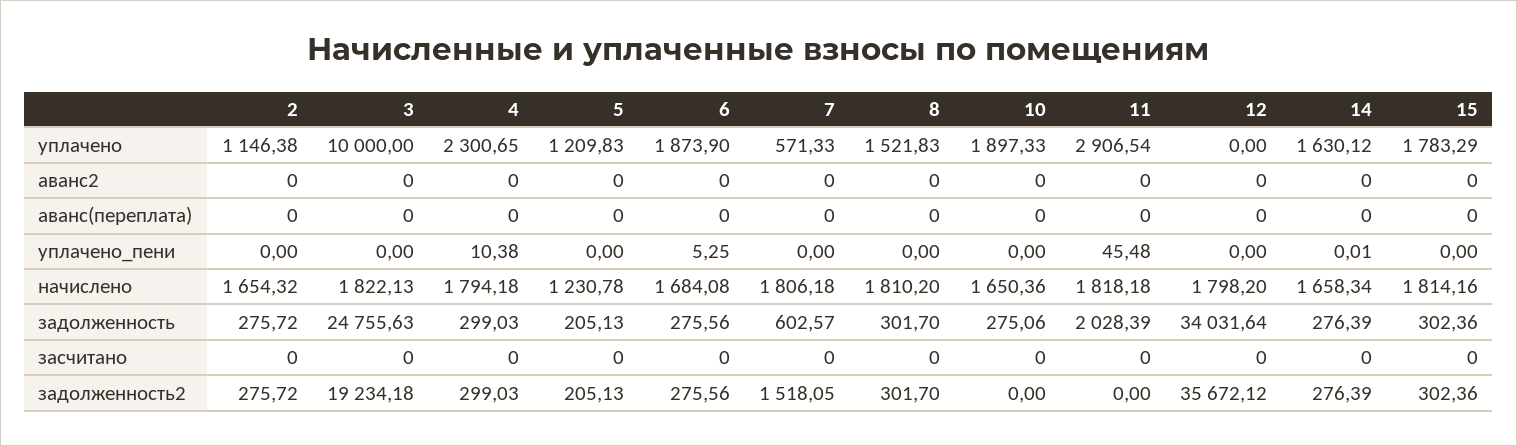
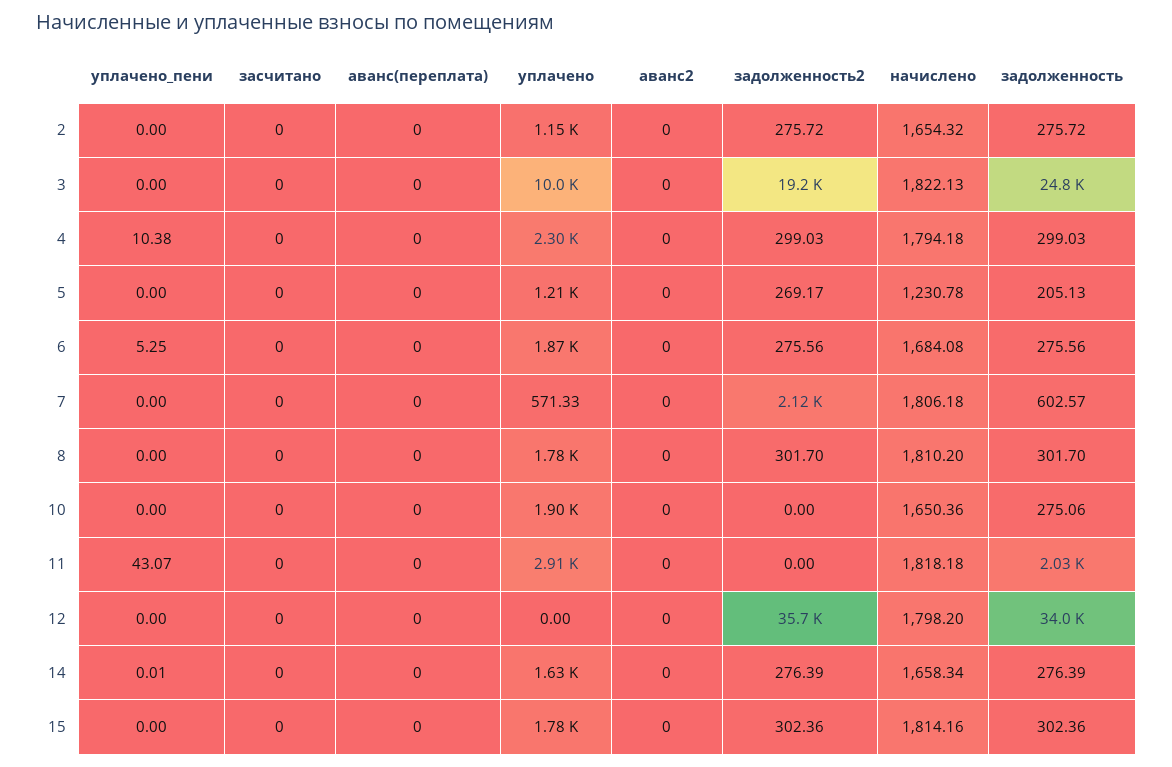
  {
    "2": {
      "уплачено": 1146.38,
      "аванс2": 0,
      "аванс(переплата)": 0,
      "уплачено_пени": 0,
      "начислено": 1654.32,
      "задолженность": 275.72,
      "засчитано": 0,
      "задолженность2": 275.72
    },
    "3": {
      "уплачено": 10000,
      "аванс2": 0,
      "аванс(переплата)": 0,
      "уплачено_пени": 0,
      "начислено": 1822.13,
      "задолженность": 24755.63,
      "засчитано": 0,
      "задолженность2": 19234.18
    },
    "4": {
      "уплачено": 2300.65,
      "аванс2": 0,
      "аванс(переплата)": 0,
      "уплачено_пени": 10.38,
      "начислено": 1794.18,
      "задолженность": 299.03,
      "засчитано": 0,
      "задолженность2": 299.03
    },
    "5": {
      "уплачено": 1209.83,
      "аванс2": 0,
      "аванс(переплата)": 0,
      "уплачено_пени": 0,
      "начислено": 1230.78,
      "задолженность": 205.13,
      "засчитано": 0,
-     "задолженность2": 205.13
+     "задолженность2": 269.17
    },
    "6": {
      "уплачено": 1873.9,
      "аванс2": 0,
      "аванс(переплата)": 0,
      "уплачено_пени": 5.25,
      "начислено": 1684.08,
      "задолженность": 275.56,
      "засчитано": 0,
      "задолженность2": 275.56
    },
    "7": {
      "уплачено": 571.33,
      "аванс2": 0,
      "аванс(переплата)": 0,
      "уплачено_пени": 0,
      "начислено": 1806.18,
      "задолженность": 602.57,
      "засчитано": 0,
-     "задолженность2": 1518.05
+     "задолженность2": 2120
    },
    "8": {
-     "уплачено": 1521.83,
+     "уплачено": 1780,
      "аванс2": 0,
      "аванс(переплата)": 0,
      "уплачено_пени": 0,
      "начислено": 1810.2,
      "задолженность": 301.7,
      "засчитано": 0,
      "задолженность2": 301.7
    },
    "10": {
      "уплачено": 1897.33,
      "аванс2": 0,
      "аванс(переплата)": 0,
      "уплачено_пени": 0,
      "начислено": 1650.36,
      "задолженность": 275.06,
      "засчитано": 0,
      "задолженность2": 0
    },
    "11": {
      "уплачено": 2906.54,
      "аванс2": 0,
      "аванс(переплата)": 0,
-     "уплачено_пени": 45.48,
+     "уплачено_пени": 43.07,
      "начислено": 1818.18,
      "задолженность": 2028.39,
      "засчитано": 0,
      "задолженность2": 0
    },
    "12": {
      "уплачено": 0,
      "аванс2": 0,
      "аванс(переплата)": 0,
      "уплачено_пени": 0,
      "начислено": 1798.2,
      "задолженность": 34031.64,
      "засчитано": 0,
      "задолженность2": 35672.12
    },
    "14": {
      "уплачено": 1630.12,
      "аванс2": 0,
      "аванс(переплата)": 0,
      "уплачено_пени": 0.01,
      "начислено": 1658.34,
      "задолженность": 276.39,
      "засчитано": 0,
      "задолженность2": 276.39
    },
    "15": {
      "уплачено": 1783.29,
      "аванс2": 0,
      "аванс(переплата)": 0,
      "уплачено_пени": 0,
      "начислено": 1814.16,
      "задолженность": 302.36,
      "засчитано": 0,
      "задолженность2": 302.36
    }
  }

